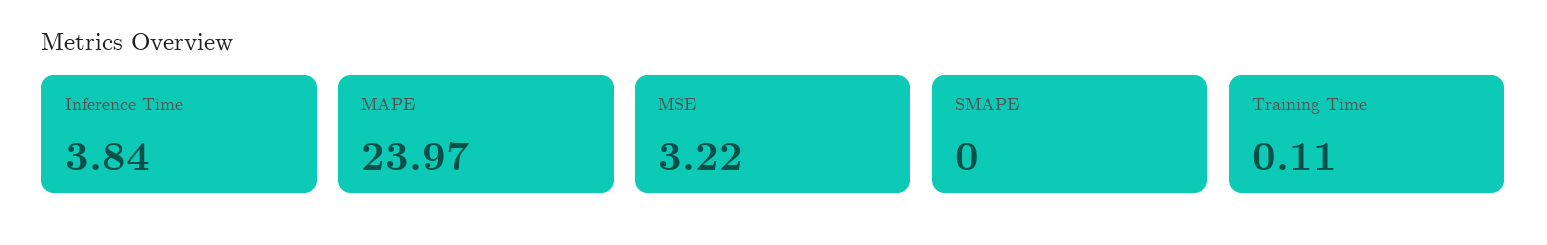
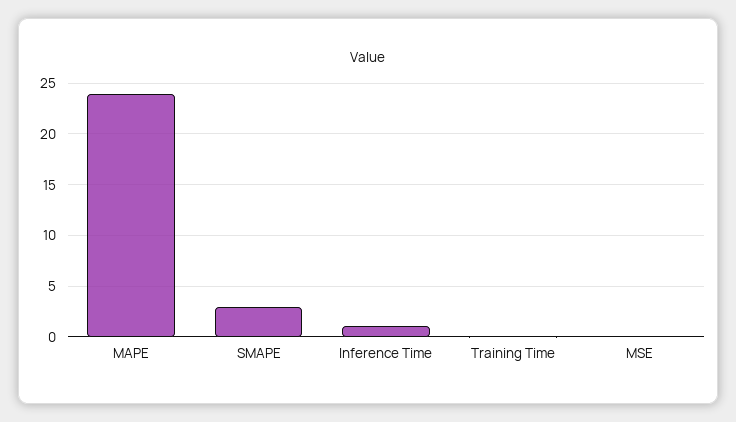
  {
-   "Inference Time": 3.84,
+   "Inference Time": 1,
    "MAPE": 23.97,
-   "MSE": 3.22,
+   "MSE": 0,
-   "SMAPE": 0,
+   "SMAPE": 3,
    "Training Time": 0.11
  }

